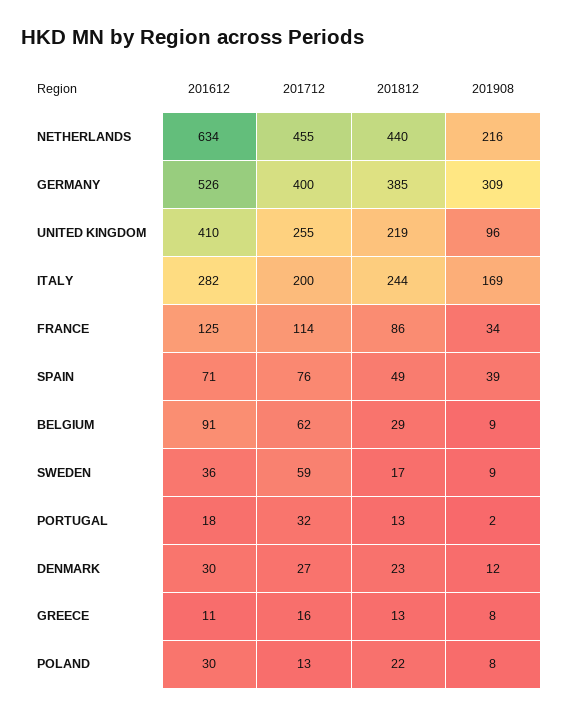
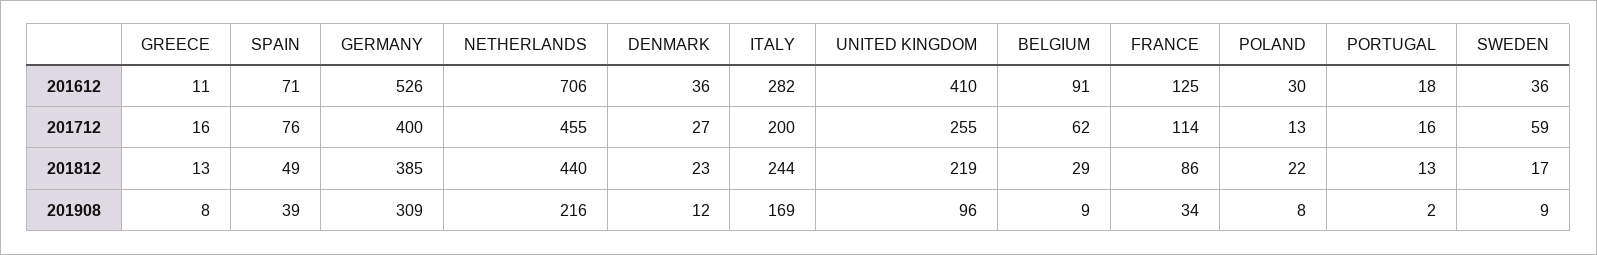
  {
    "201612": {
-     "NETHERLANDS": 634,
+     "NETHERLANDS": 706,
      "GERMANY": 526,
      "UNITED KINGDOM": 410,
      "ITALY": 282,
      "FRANCE": 125,
      "SPAIN": 71,
      "BELGIUM": 91,
      "SWEDEN": 36,
      "PORTUGAL": 18,
-     "DENMARK": 30,
+     "DENMARK": 36,
      "GREECE": 11,
      "POLAND": 30
    },
    "201712": {
      "NETHERLANDS": 455,
      "GERMANY": 400,
      "UNITED KINGDOM": 255,
      "ITALY": 200,
      "FRANCE": 114,
      "SPAIN": 76,
      "BELGIUM": 62,
      "SWEDEN": 59,
-     "PORTUGAL": 32,
+     "PORTUGAL": 16,
      "DENMARK": 27,
      "GREECE": 16,
      "POLAND": 13
    },
    "201812": {
      "NETHERLANDS": 440,
      "GERMANY": 385,
      "UNITED KINGDOM": 219,
      "ITALY": 244,
      "FRANCE": 86,
      "SPAIN": 49,
      "BELGIUM": 29,
      "SWEDEN": 17,
      "PORTUGAL": 13,
      "DENMARK": 23,
      "GREECE": 13,
      "POLAND": 22
    },
    "201908": {
      "NETHERLANDS": 216,
      "GERMANY": 309,
      "UNITED KINGDOM": 96,
      "ITALY": 169,
      "FRANCE": 34,
      "SPAIN": 39,
      "BELGIUM": 9,
      "SWEDEN": 9,
      "PORTUGAL": 2,
      "DENMARK": 12,
      "GREECE": 8,
      "POLAND": 8
    }
  }

